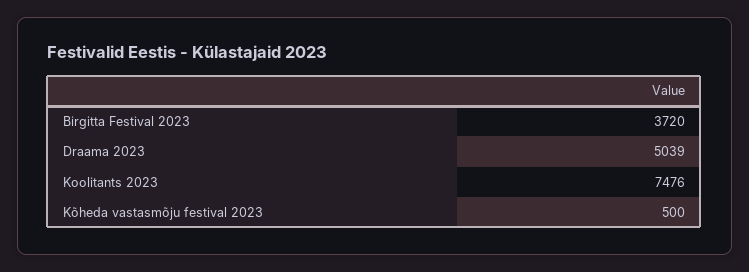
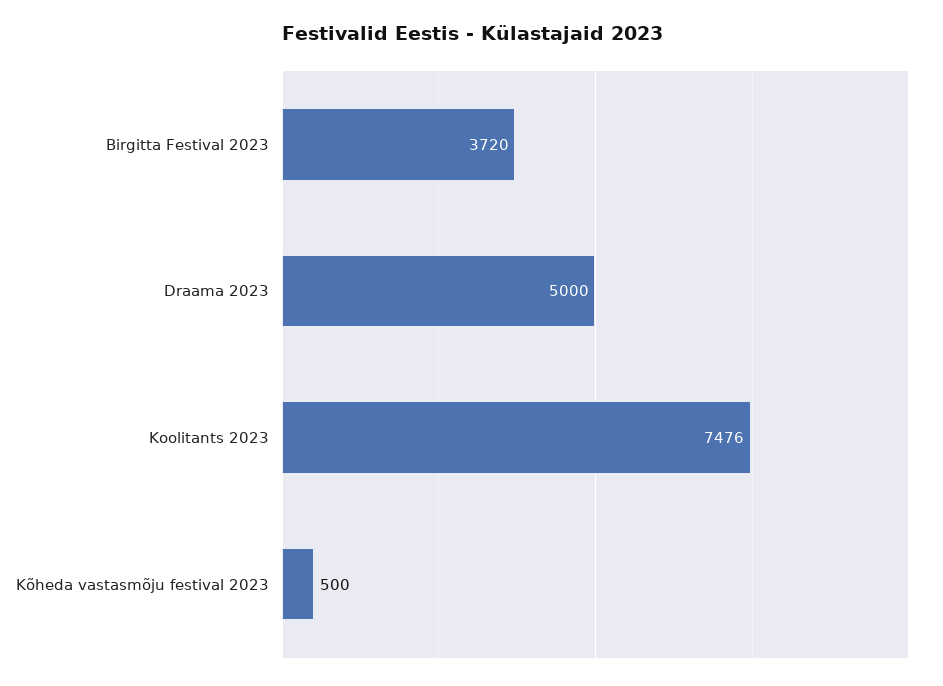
  {
    "Birgitta Festival 2023": 3720,
-   "Draama 2023": 5039,
+   "Draama 2023": 5000,
    "Koolitants 2023": 7476,
    "Kõheda vastasmõju festival 2023": 500
  }

